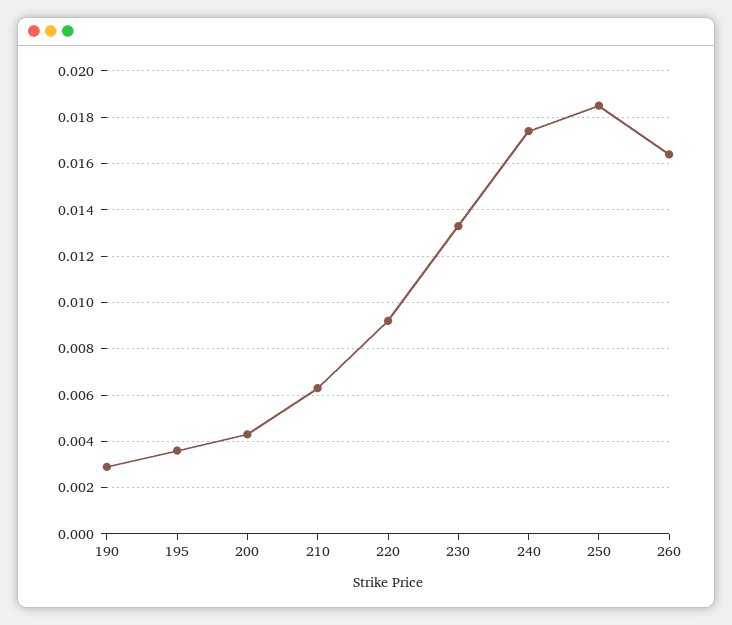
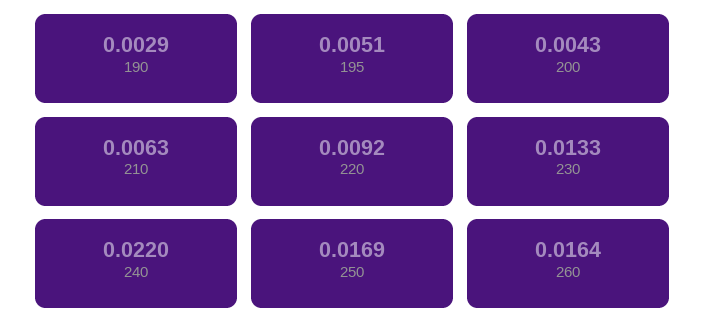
  {
    "190": 0.0029,
-   "195": 0.0035,
+   "195": 0.0051,
    "200": 0.0043,
    "210": 0.0063,
    "220": 0.0092,
    "230": 0.0133,
-   "240": 0.0175,
+   "240": 0.022,
-   "250": 0.0185,
+   "250": 0.0169,
    "260": 0.0164
  }

